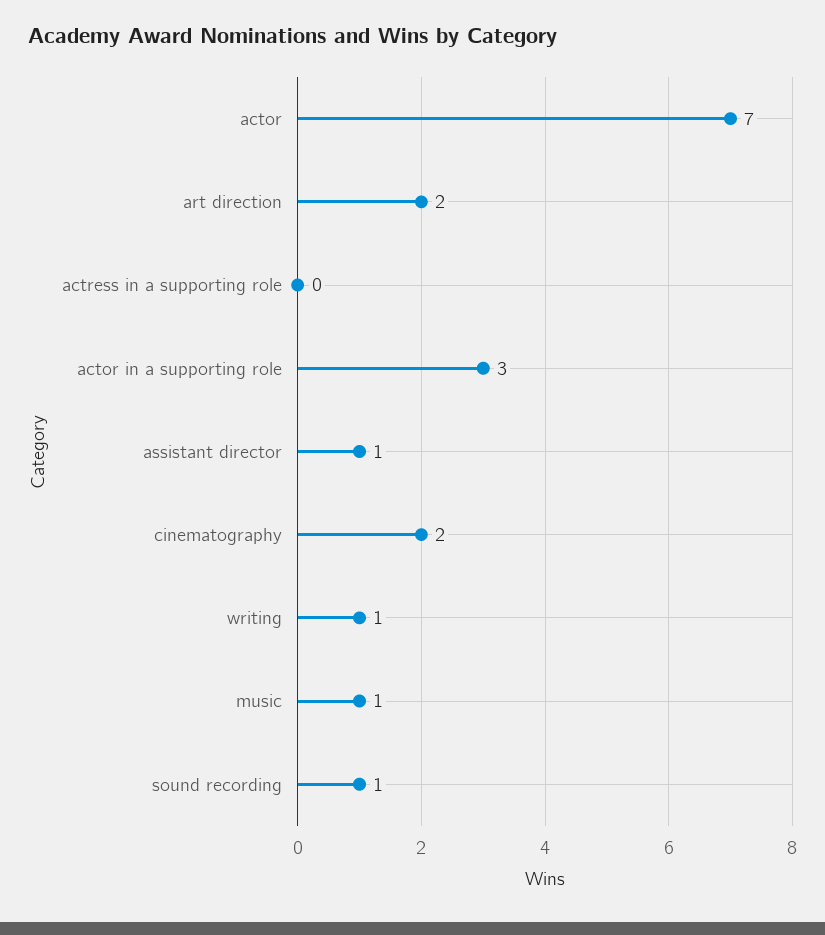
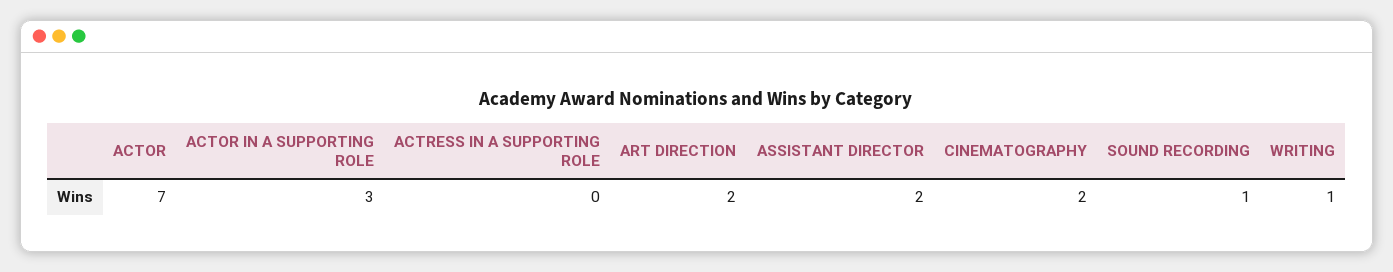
  {
    "actor": 7,
    "art direction": 2,
    "actress in a supporting role": 0,
    "actor in a supporting role": 3,
-   "assistant director": 1,
+   "assistant director": 2,
    "cinematography": 2,
    "writing": 1,
-   "music": 1,
    "sound recording": 1
  }

